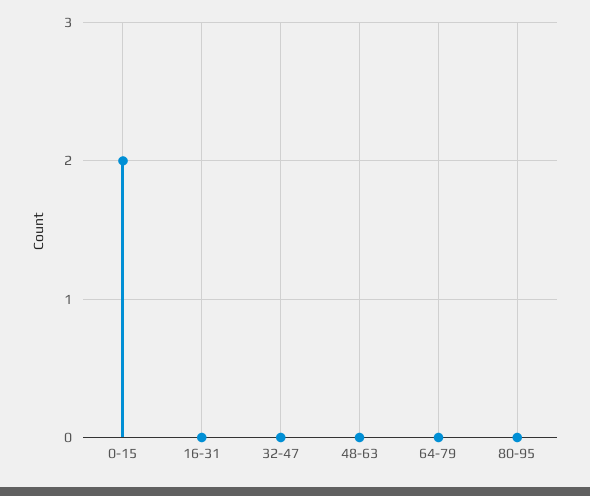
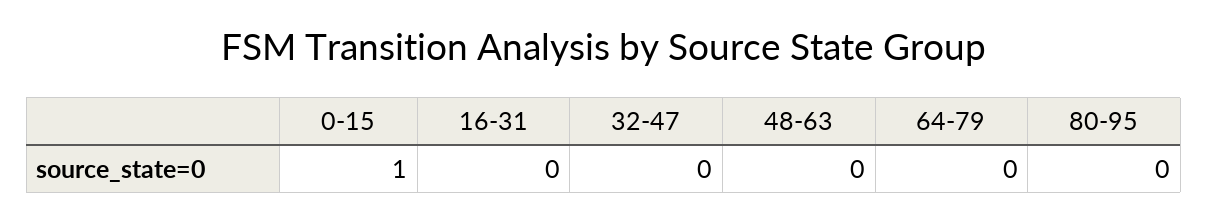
  {
-   "0-15": 2,
+   "0-15": 1,
    "16-31": 0,
    "32-47": 0,
    "48-63": 0,
    "64-79": 0,
    "80-95": 0
  }

